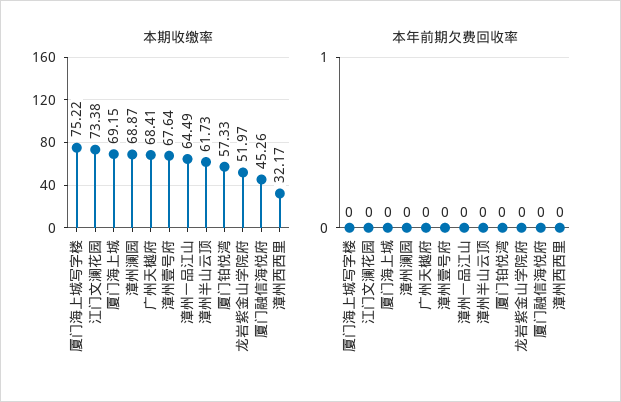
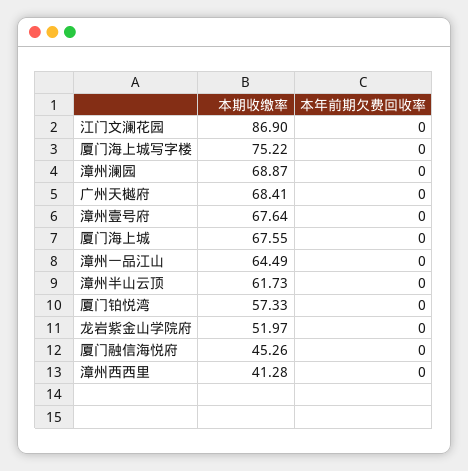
  {
    "本期收缴率": {
      "厦门海上城写字楼": 75.22,
-     "江门文澜花园": 73.38,
+     "江门文澜花园": 86.9,
-     "厦门海上城": 69.15,
+     "厦门海上城": 67.55,
      "漳州澜园": 68.87,
      "广州天樾府": 68.41,
      "漳州壹号府": 67.64,
      "漳州一品江山": 64.49,
      "漳州半山云顶": 61.73,
      "厦门铂悦湾": 57.33,
      "龙岩紫金山学院府": 51.97,
      "厦门融信海悦府": 45.26,
-     "漳州西西里": 32.17
+     "漳州西西里": 41.28
    },
    "本年前期欠费回收率": {
      "厦门海上城写字楼": 0,
      "江门文澜花园": 0,
      "厦门海上城": 0,
      "漳州澜园": 0,
      "广州天樾府": 0,
      "漳州壹号府": 0,
      "漳州一品江山": 0,
      "漳州半山云顶": 0,
      "厦门铂悦湾": 0,
      "龙岩紫金山学院府": 0,
      "厦门融信海悦府": 0,
      "漳州西西里": 0
    }
  }

